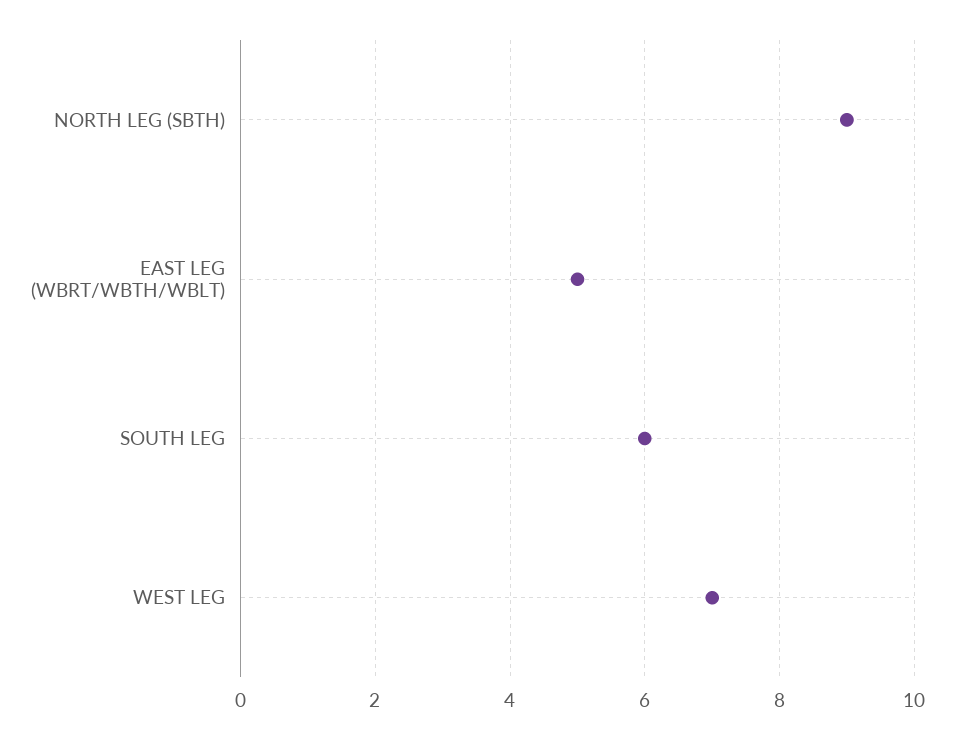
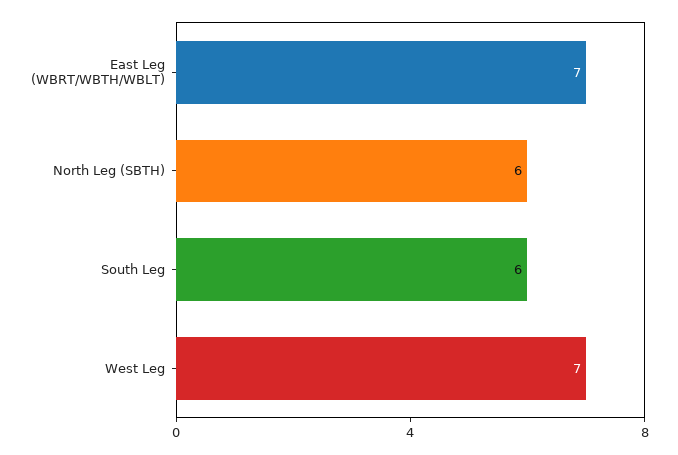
  {
-   "NORTH LEG (SBTH)": 9,
+   "NORTH LEG (SBTH)": 6,
-   "EAST LEG (WBRT/WBTH/WBLT)": 5,
+   "EAST LEG (WBRT/WBTH/WBLT)": 7,
    "SOUTH LEG": 6,
    "WEST LEG": 7
  }

